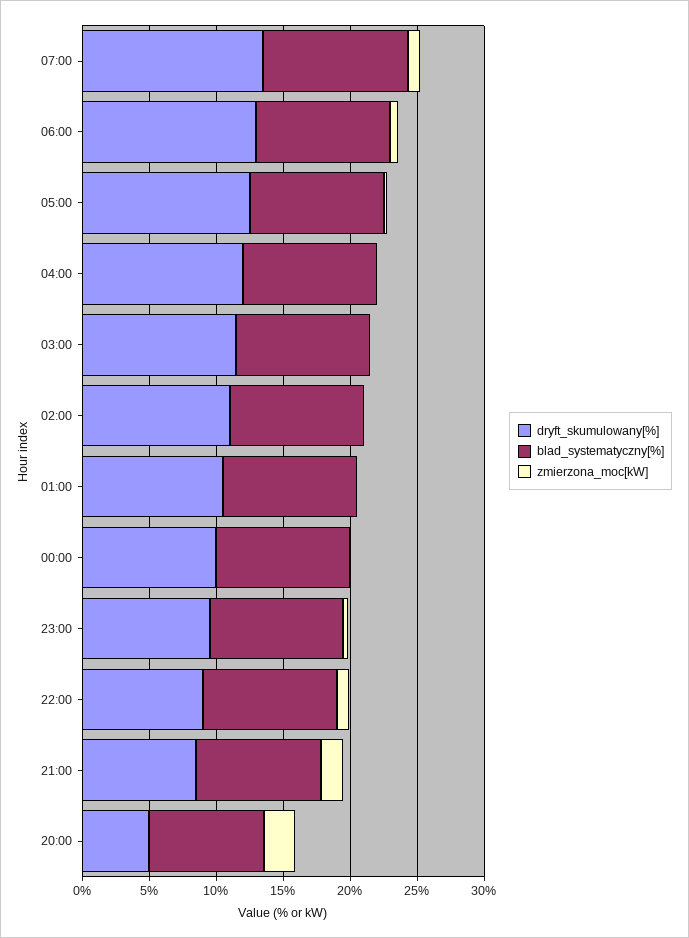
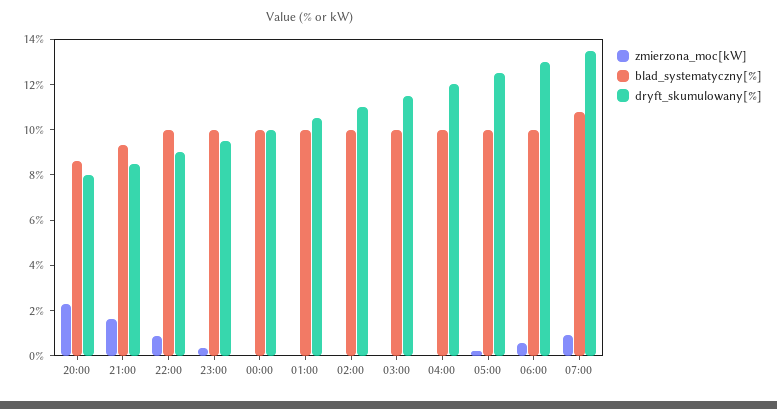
  {
    "dryft_skumulowany[%]": {
      "07:00": 13.5,
      "06:00": 13,
      "05:00": 12.5,
      "04:00": 12,
      "03:00": 11.5,
      "02:00": 11,
      "01:00": 10.5,
      "00:00": 10,
      "23:00": 9.5,
      "22:00": 9,
      "21:00": 8.5,
-     "20:00": 5
+     "20:00": 8
    },
    "blad_systematyczny[%]": {
      "07:00": 11,
      "06:00": 10,
      "05:00": 10,
      "04:00": 10,
      "03:00": 10,
      "02:00": 10,
      "01:00": 10,
      "00:00": 10,
      "23:00": 10,
      "22:00": 10,
      "21:00": 9.5,
      "20:00": 8.5
    },
    "zmierzona_moc[kW]": {
      "07:00": 1,
      "06:00": 0.5,
      "05:00": 0,
      "04:00": 0,
      "03:00": 0,
      "02:00": 0,
      "01:00": 0,
      "00:00": 0,
      "23:00": 0.5,
      "22:00": 1,
      "21:00": 1.5,
      "20:00": 2.5
    }
  }

